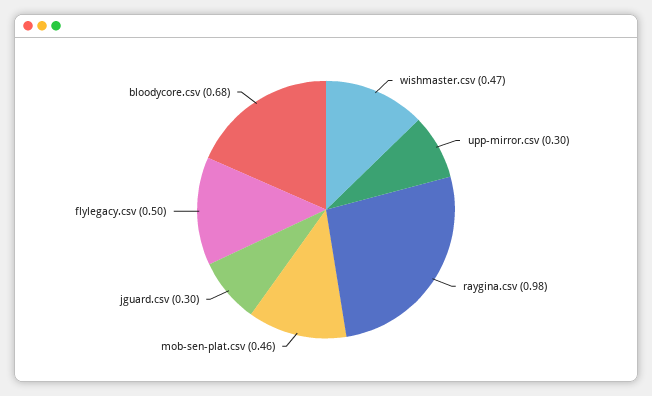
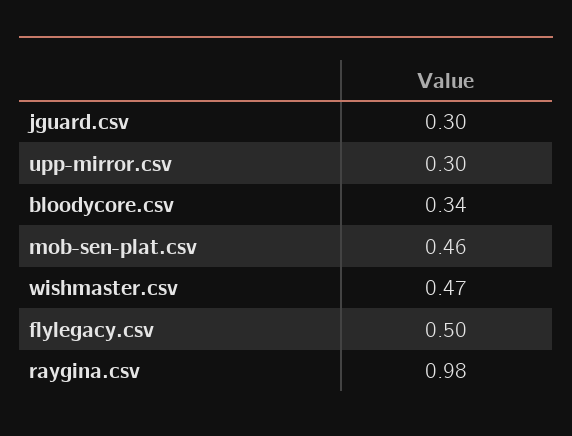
  {
    "wishmaster.csv": 0.47,
    "upp-mirror.csv": 0.3,
    "raygina.csv": 0.98,
    "mob-sen-plat.csv": 0.46,
    "jguard.csv": 0.3,
    "flylegacy.csv": 0.5,
-   "bloodycore.csv": 0.68
+   "bloodycore.csv": 0.34
  }

